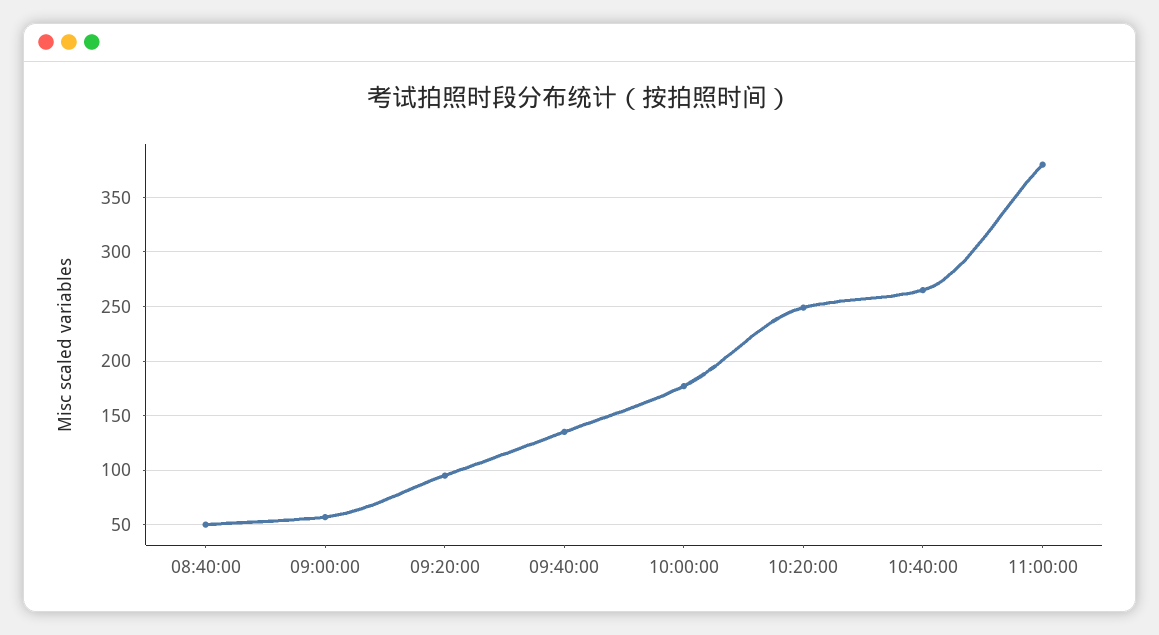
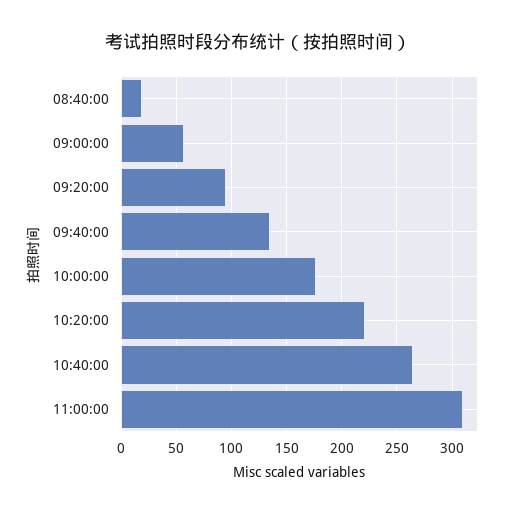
  {
-   "08:40:00": 50,
+   "08:40:00": 20,
    "09:00:00": 60,
    "09:20:00": 100,
    "09:40:00": 140,
    "10:00:00": 180,
-   "10:20:00": 250,
+   "10:20:00": 220,
    "10:40:00": 270,
-   "11:00:00": 380
+   "11:00:00": 310
  }

